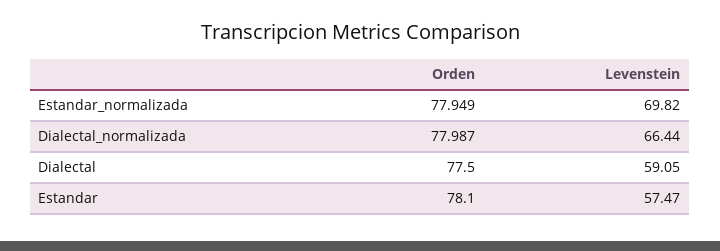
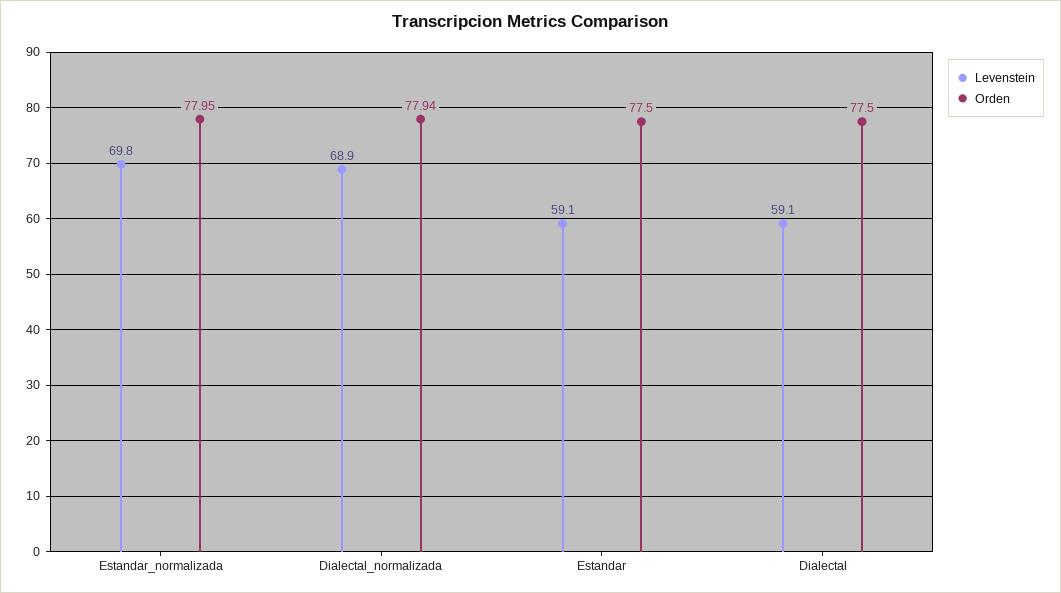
  {
    "Orden": {
      "Estandar_normalizada": 77.949,
-     "Dialectal_normalizada": 77.987,
+     "Dialectal_normalizada": 77.94,
      "Dialectal": 77.5,
-     "Estandar": 78.1
+     "Estandar": 77.5
    },
    "Levenstein": {
      "Estandar_normalizada": 69.82,
-     "Dialectal_normalizada": 66.44,
+     "Dialectal_normalizada": 68.9,
      "Dialectal": 59.05,
-     "Estandar": 57.47
+     "Estandar": 59.1
    }
  }

